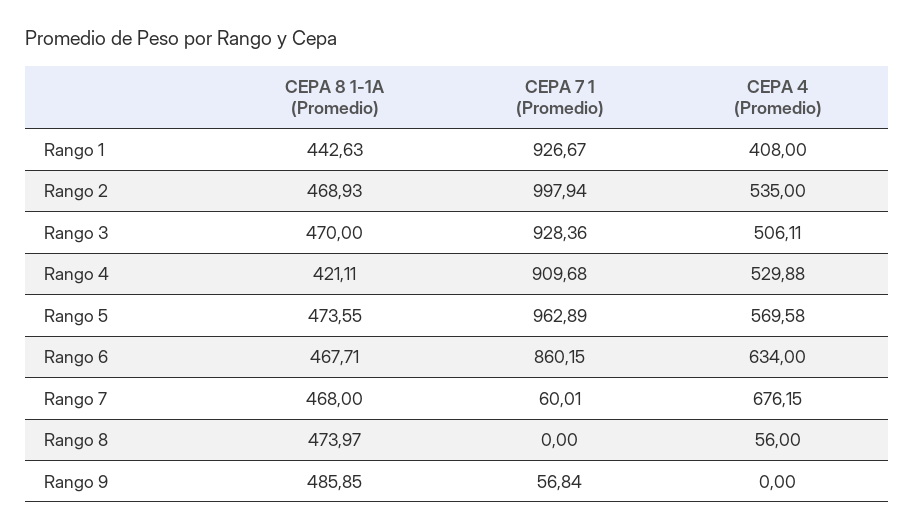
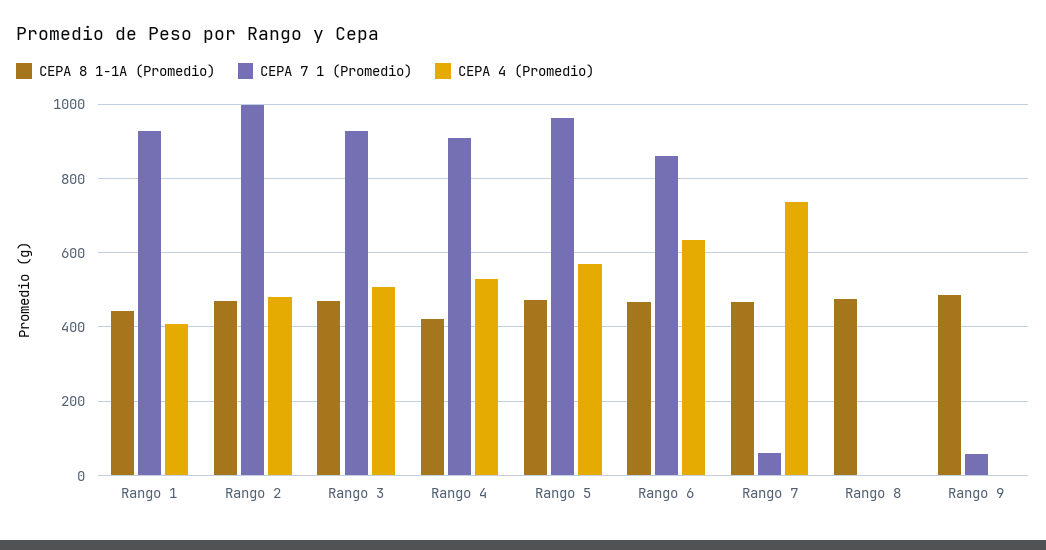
  {
    "CEPA 8 1-1A (Promedio)": {
      "Rango 1": 442.63,
      "Rango 2": 468.93,
      "Rango 3": 470,
      "Rango 4": 421.11,
      "Rango 5": 473.55,
      "Rango 6": 467.71,
      "Rango 7": 468,
      "Rango 8": 473.97,
      "Rango 9": 485.85
    },
    "CEPA 7 1 (Promedio)": {
      "Rango 1": 926.67,
      "Rango 2": 997.94,
      "Rango 3": 928.36,
      "Rango 4": 909.68,
      "Rango 5": 962.89,
      "Rango 6": 860.15,
      "Rango 7": 60.01,
      "Rango 8": 0,
      "Rango 9": 56.84
    },
    "CEPA 4 (Promedio)": {
      "Rango 1": 408,
-     "Rango 2": 535,
+     "Rango 2": 480,
      "Rango 3": 506.11,
      "Rango 4": 529.88,
      "Rango 5": 569.58,
      "Rango 6": 634,
-     "Rango 7": 676.15,
+     "Rango 7": 740,
-     "Rango 8": 56,
+     "Rango 8": 0,
      "Rango 9": 0
    }
  }

